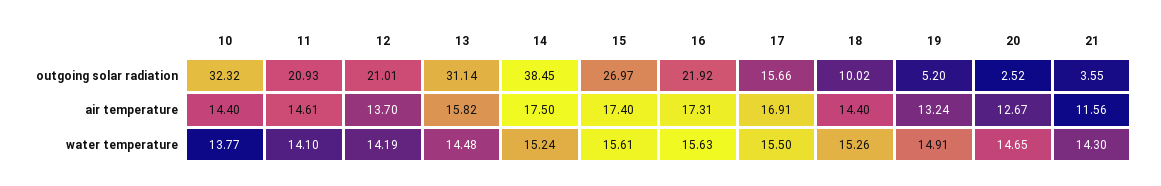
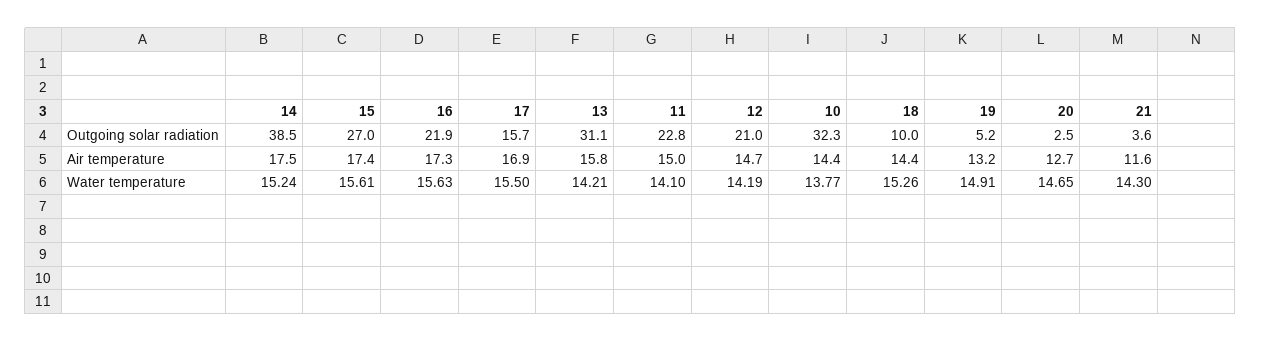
  {
    "10": {
      "outgoing solar radiation": 32.32,
      "air temperature": 14.4,
      "water temperature": 13.77
    },
    "11": {
-     "outgoing solar radiation": 20.93,
+     "outgoing solar radiation": 22.8,
-     "air temperature": 14.61,
+     "air temperature": 15,
      "water temperature": 14.1
    },
    "12": {
      "outgoing solar radiation": 21.01,
-     "air temperature": 13.7,
+     "air temperature": 14.7,
      "water temperature": 14.19
    },
    "13": {
      "outgoing solar radiation": 31.14,
      "air temperature": 15.82,
-     "water temperature": 14.48
+     "water temperature": 14.21
    },
    "14": {
      "outgoing solar radiation": 38.45,
      "air temperature": 17.5,
      "water temperature": 15.24
    },
    "15": {
      "outgoing solar radiation": 26.97,
      "air temperature": 17.4,
      "water temperature": 15.61
    },
    "16": {
      "outgoing solar radiation": 21.92,
      "air temperature": 17.31,
      "water temperature": 15.63
    },
    "17": {
      "outgoing solar radiation": 15.66,
      "air temperature": 16.91,
      "water temperature": 15.5
    },
    "18": {
      "outgoing solar radiation": 10.02,
      "air temperature": 14.4,
      "water temperature": 15.26
    },
    "19": {
      "outgoing solar radiation": 5.2,
      "air temperature": 13.24,
      "water temperature": 14.91
    },
    "20": {
      "outgoing solar radiation": 2.52,
      "air temperature": 12.67,
      "water temperature": 14.65
    },
    "21": {
      "outgoing solar radiation": 3.55,
      "air temperature": 11.56,
      "water temperature": 14.3
    }
  }

